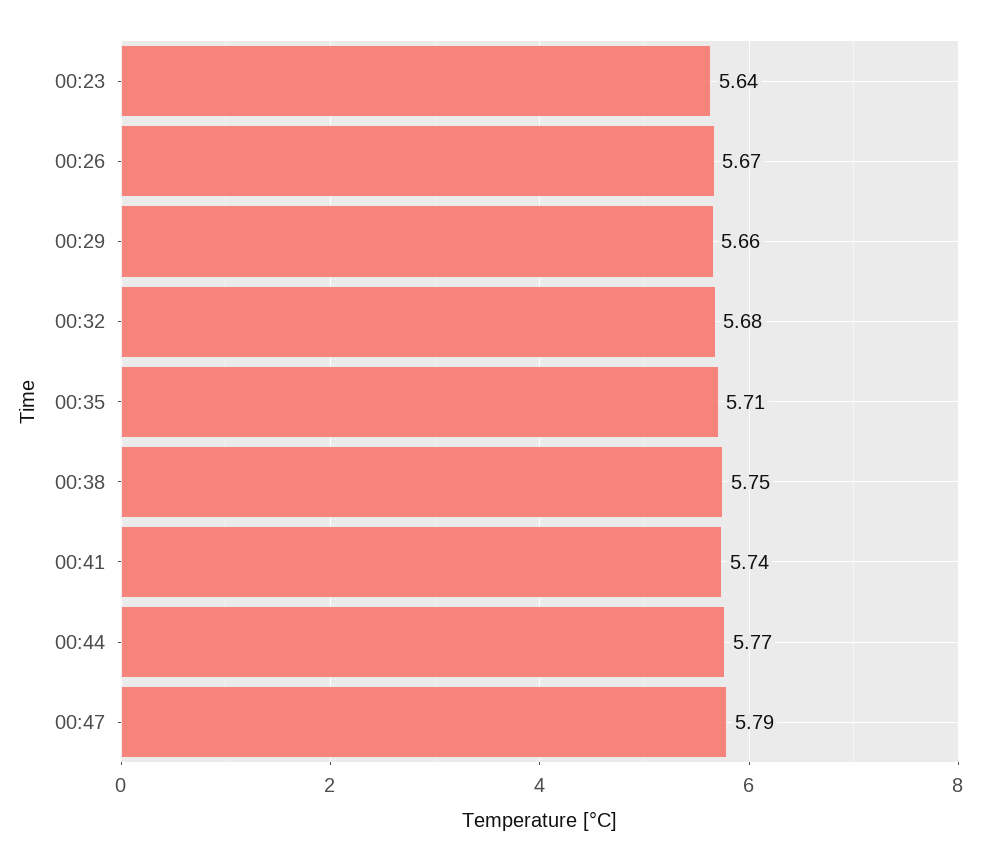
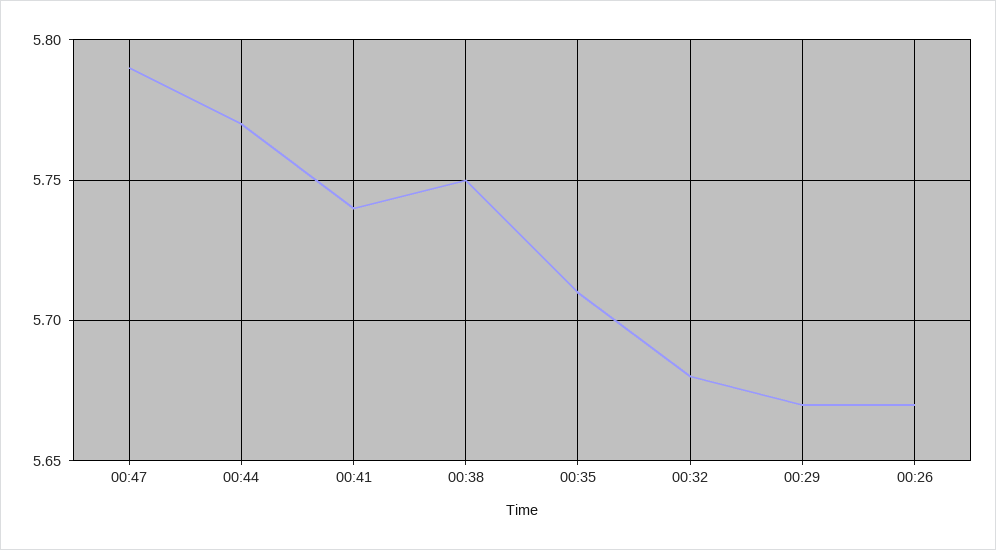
  {
-   "00:23": 5.64,
    "00:26": 5.67,
-   "00:29": 5.66,
+   "00:29": 5.67,
    "00:32": 5.68,
    "00:35": 5.71,
    "00:38": 5.75,
    "00:41": 5.74,
    "00:44": 5.77,
    "00:47": 5.79
  }

